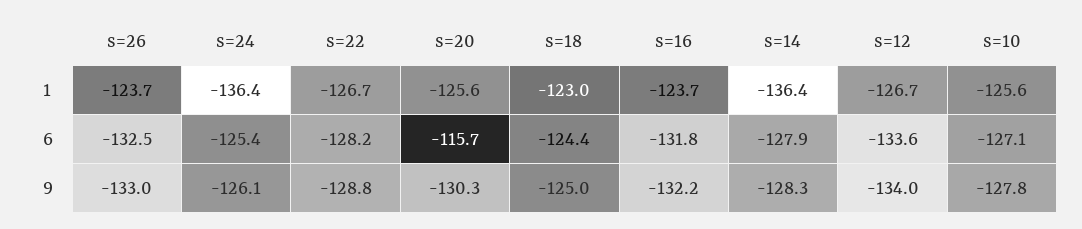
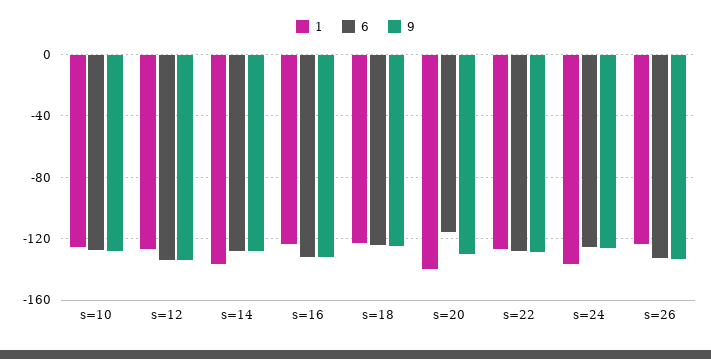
  {
    "1": {
      "s=26": -123.7,
      "s=24": -136.4,
      "s=22": -126.7,
-     "s=20": -125.6,
+     "s=20": -140,
      "s=18": -123,
      "s=16": -123.7,
      "s=14": -136.4,
      "s=12": -126.7,
      "s=10": -125.6
    },
    "6": {
      "s=26": -132.5,
      "s=24": -125.4,
      "s=22": -128.2,
      "s=20": -115.7,
      "s=18": -124.4,
      "s=16": -131.8,
      "s=14": -127.9,
      "s=12": -133.6,
      "s=10": -127.1
    },
    "9": {
      "s=26": -133,
      "s=24": -126.1,
      "s=22": -128.8,
      "s=20": -130.3,
      "s=18": -125,
      "s=16": -132.2,
      "s=14": -128.3,
      "s=12": -134,
      "s=10": -127.8
    }
  }

